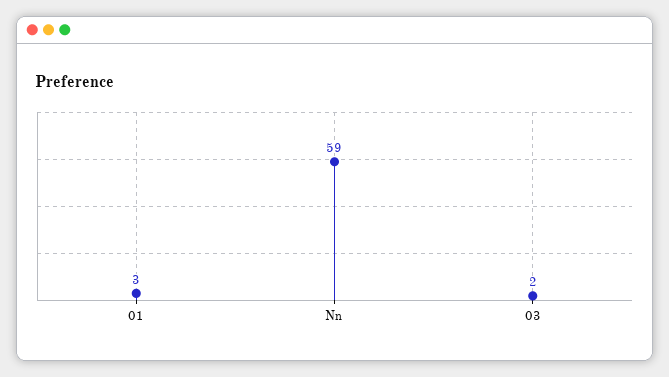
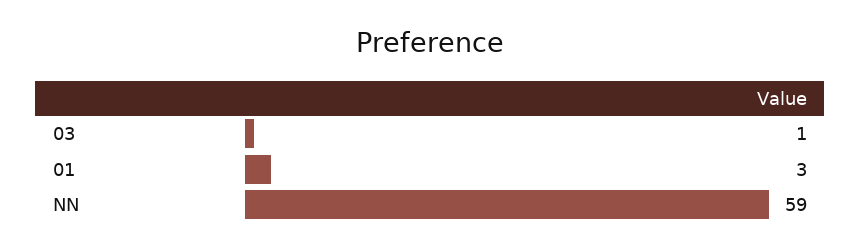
  {
    "01": 3,
    "Nn": 59,
-   "03": 2
+   "03": 1
  }

